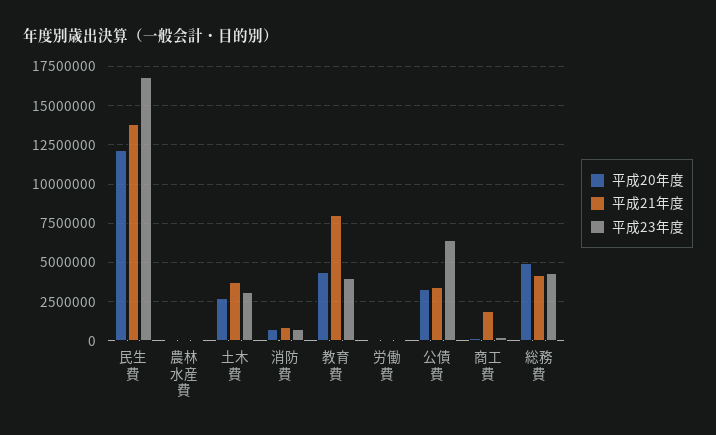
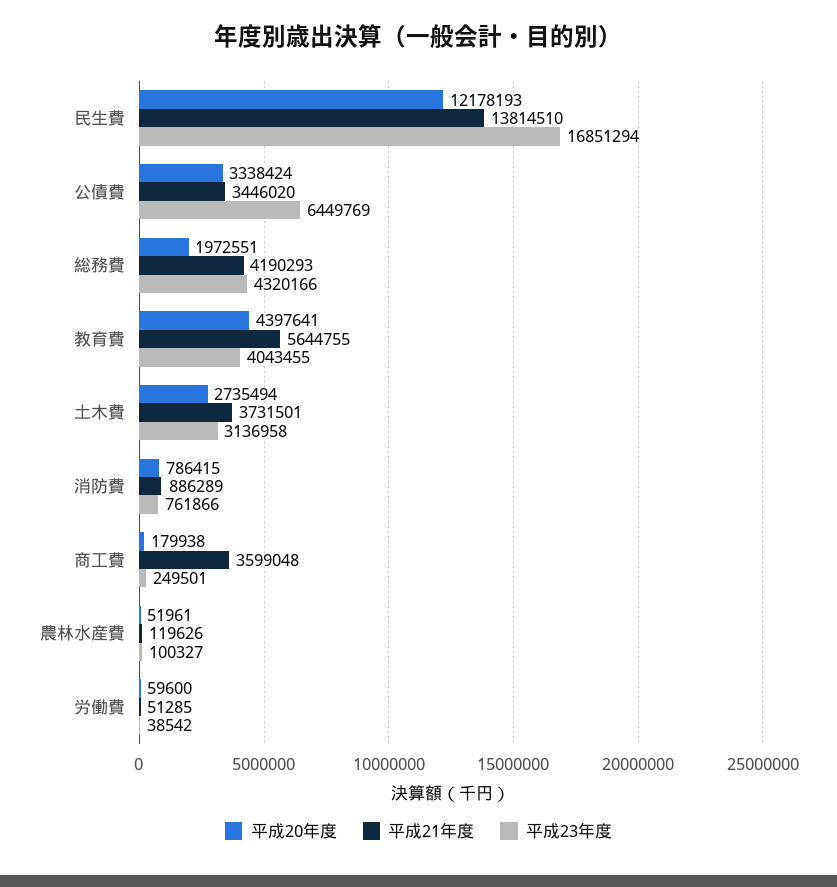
  {
    "平成20年度": {
      "民生費": 12178193,
      "農林水産費": 51961,
      "土木費": 2735494,
      "消防費": 786415,
      "教育費": 4397641,
      "労働費": 59600,
      "公債費": 3338424,
      "商工費": 179938,
-     "総務費": 5000000
+     "総務費": 1972551
    },
    "平成21年度": {
      "民生費": 13814510,
      "農林水産費": 119626,
      "土木費": 3731501,
      "消防費": 886289,
-     "教育費": 8000000,
+     "教育費": 5644755,
      "労働費": 51285,
      "公債費": 3446020,
-     "商工費": 2000000,
+     "商工費": 3599048,
      "総務費": 4190293
    },
    "平成23年度": {
      "民生費": 16851294,
      "農林水産費": 100327,
      "土木費": 3136958,
      "消防費": 761866,
      "教育費": 4043455,
      "労働費": 38542,
      "公債費": 6449769,
      "商工費": 249501,
      "総務費": 4320166
    }
  }

